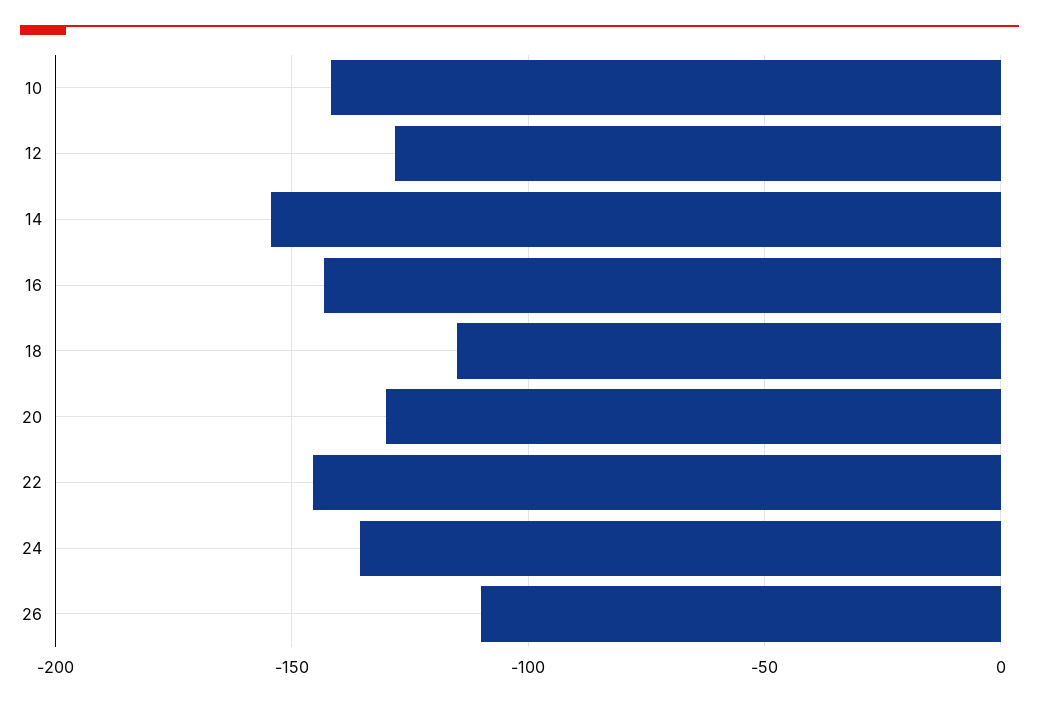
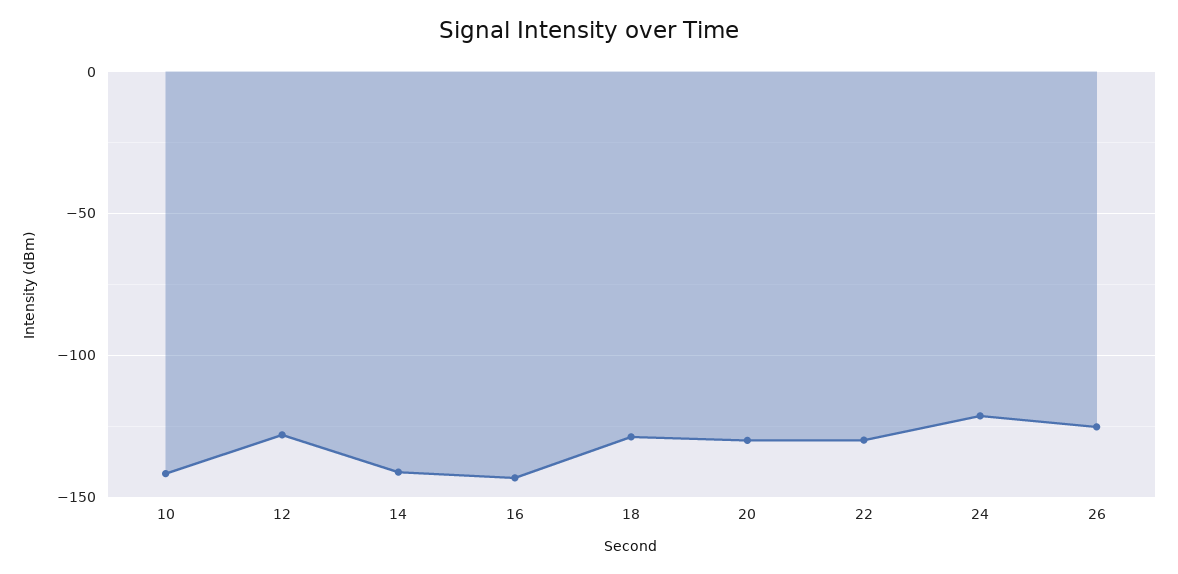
  {
    "10": -140,
    "12": -130,
-   "14": -155,
+   "14": -140,
    "16": -145,
-   "18": -115,
+   "18": -130,
    "20": -130,
-   "22": -145,
+   "22": -130,
-   "24": -135,
+   "24": -120,
-   "26": -110
+   "26": -125
  }

